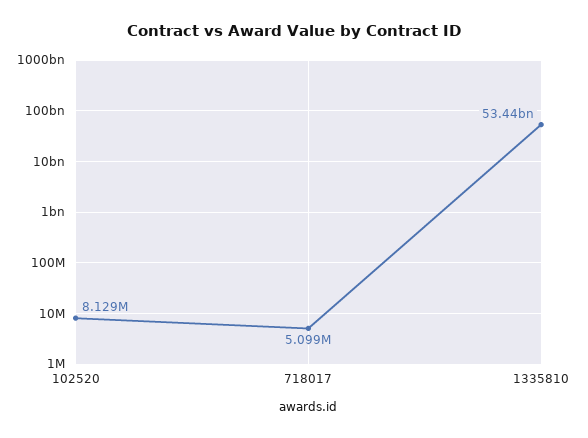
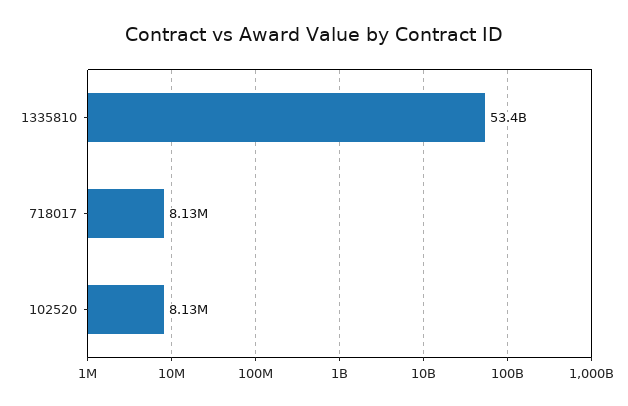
  {
    "102520": 8129000,
-   "718017": 5099000,
+   "718017": 8130000,
    "1335810": 53440000000
  }

